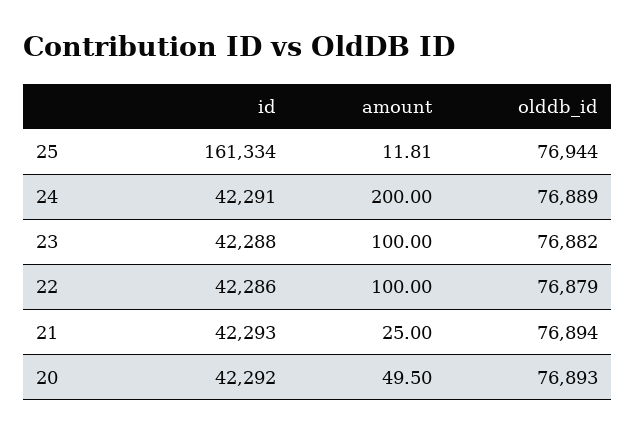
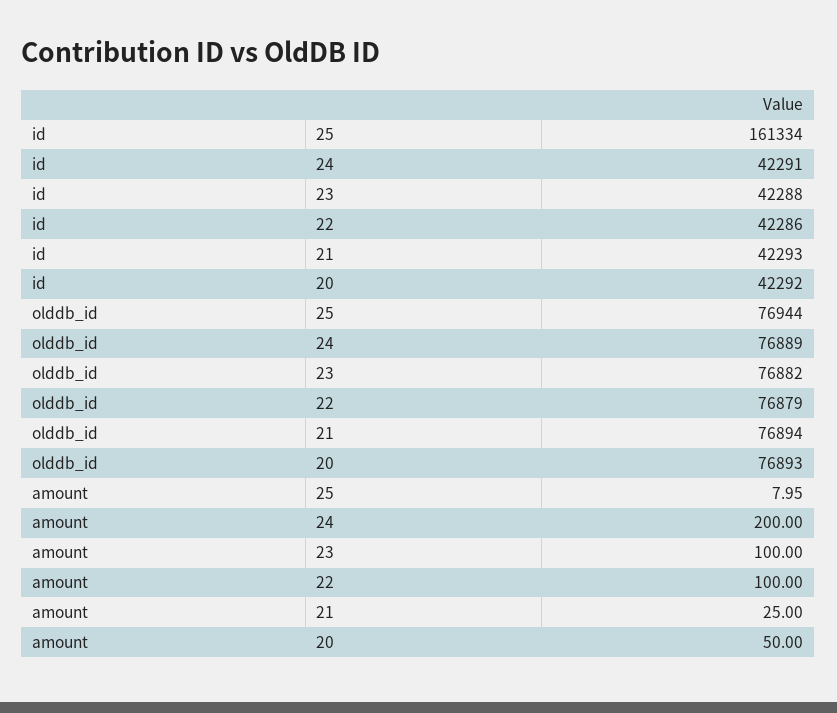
  {
    "id": {
      "25": 161334,
      "24": 42291,
      "23": 42288,
      "22": 42286,
      "21": 42293,
      "20": 42292
    },
    "amount": {
-     "25": 11.81,
+     "25": 7.95,
      "24": 200,
      "23": 100,
      "22": 100,
      "21": 25,
-     "20": 49.5
+     "20": 50
    },
    "olddb_id": {
      "25": 76944,
      "24": 76889,
      "23": 76882,
      "22": 76879,
      "21": 76894,
      "20": 76893
    }
  }

